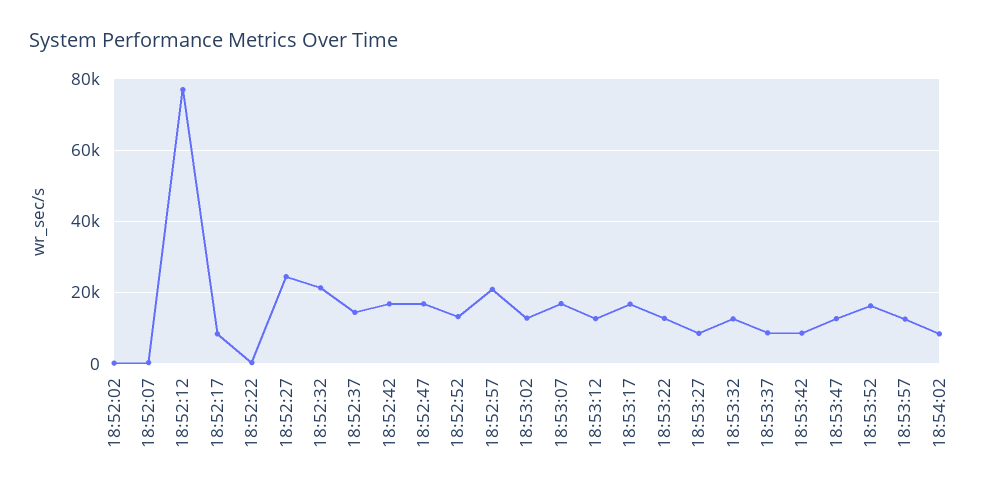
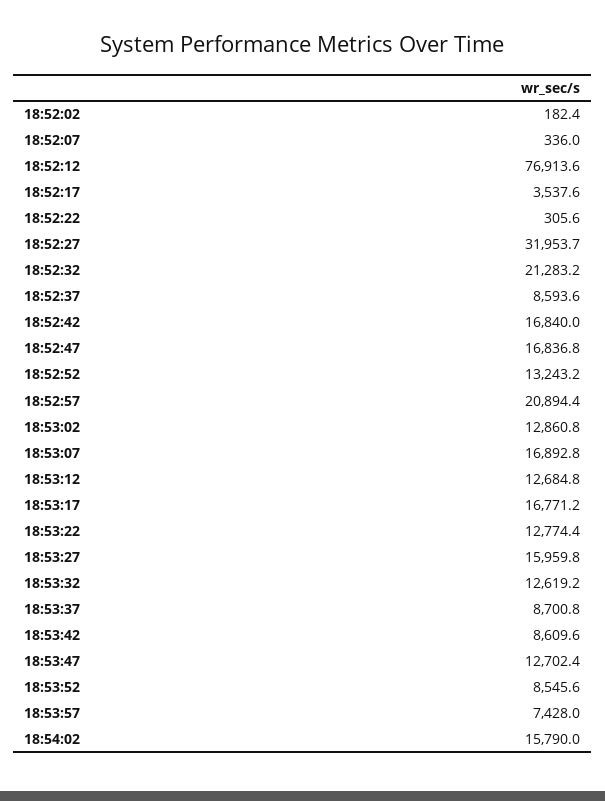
  {
    "18:52:02": 182.4,
    "18:52:07": 336,
    "18:52:12": 76913.6,
-   "18:52:17": 8000,
+   "18:52:17": 3537.6,
    "18:52:22": 305.6,
-   "18:52:27": 24000,
+   "18:52:27": 31953.7,
    "18:52:32": 21283.2,
-   "18:52:37": 14000,
+   "18:52:37": 8593.6,
    "18:52:42": 16840,
    "18:52:47": 16836.8,
    "18:52:52": 13243.2,
    "18:52:57": 20894.4,
    "18:53:02": 12860.8,
    "18:53:07": 16892.8,
    "18:53:12": 12684.8,
    "18:53:17": 16771.2,
    "18:53:22": 12774.4,
-   "18:53:27": 8000,
+   "18:53:27": 15959.8,
    "18:53:32": 12619.2,
    "18:53:37": 8700.8,
    "18:53:42": 8609.6,
    "18:53:47": 12702.4,
-   "18:53:52": 16000,
+   "18:53:52": 8545.6,
-   "18:53:57": 12000,
+   "18:53:57": 7428,
-   "18:54:02": 8000
+   "18:54:02": 15790
  }

